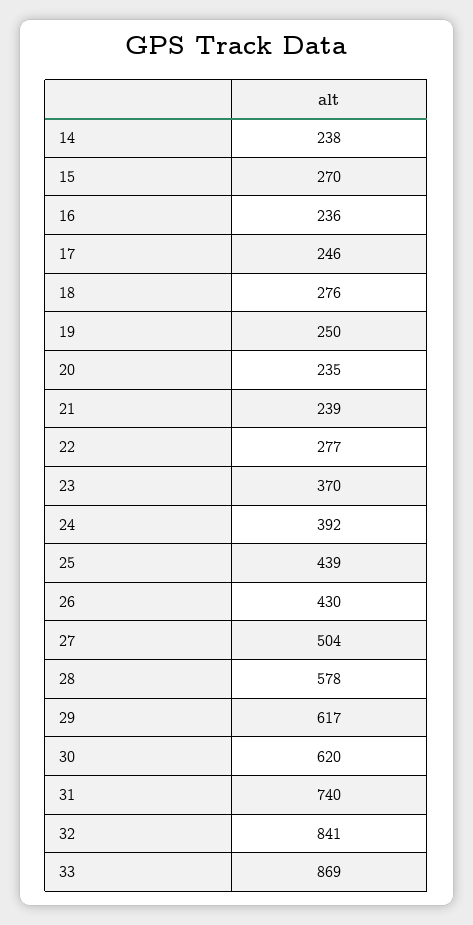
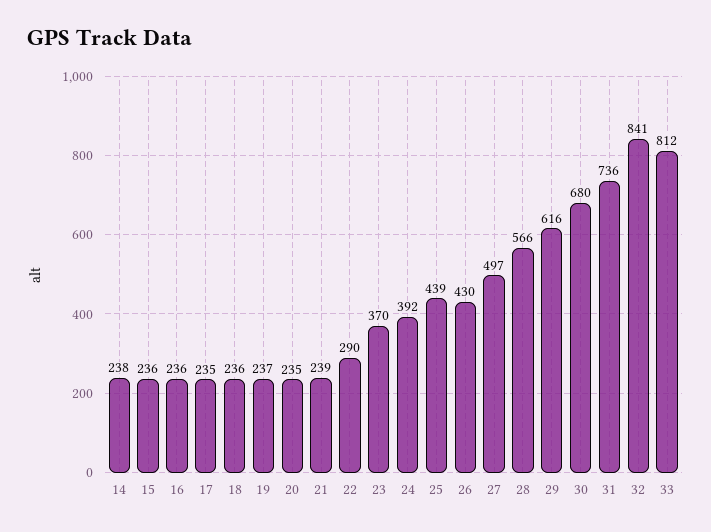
  {
    "14": 238,
-   "15": 270,
+   "15": 236,
    "16": 236,
-   "17": 246,
+   "17": 235,
-   "18": 276,
+   "18": 236,
-   "19": 250,
+   "19": 237,
    "20": 235,
    "21": 239,
-   "22": 277,
+   "22": 290,
    "23": 370,
    "24": 392,
    "25": 439,
    "26": 430,
-   "27": 504,
+   "27": 497,
-   "28": 578,
+   "28": 566,
-   "29": 617,
+   "29": 616,
-   "30": 620,
+   "30": 680,
-   "31": 740,
+   "31": 736,
    "32": 841,
-   "33": 869
+   "33": 812
  }

